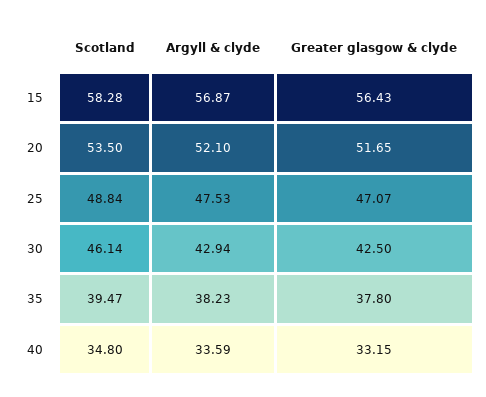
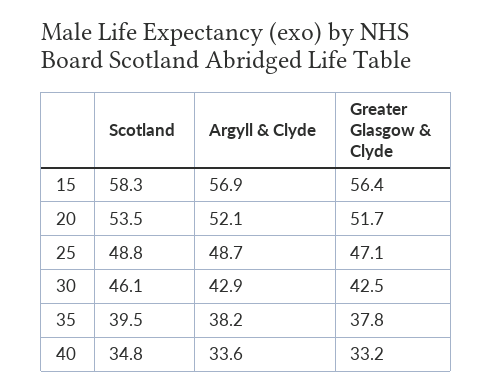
  {
    "Scotland": {
      "15": 58.28,
      "20": 53.5,
      "25": 48.84,
      "30": 46.14,
      "35": 39.47,
      "40": 34.8
    },
    "Argyll & clyde": {
      "15": 56.87,
      "20": 52.1,
-     "25": 47.53,
+     "25": 48.7,
      "30": 42.94,
      "35": 38.23,
      "40": 33.59
    },
    "Greater glasgow & clyde": {
      "15": 56.43,
      "20": 51.65,
      "25": 47.07,
      "30": 42.5,
      "35": 37.8,
      "40": 33.15
    }
  }

